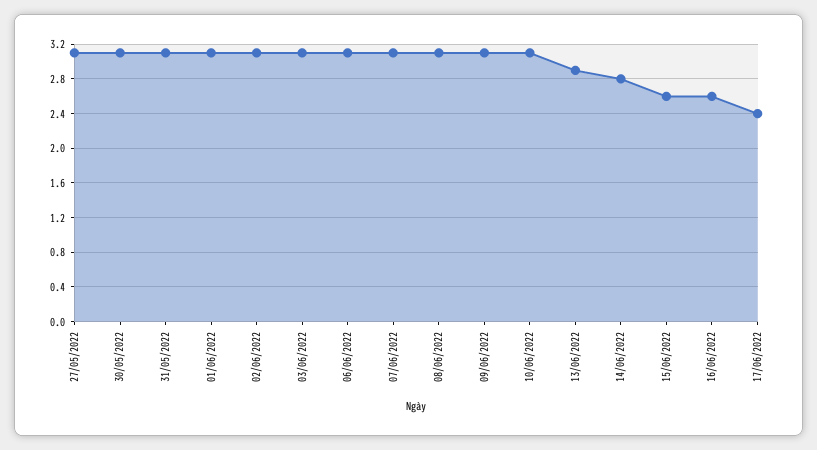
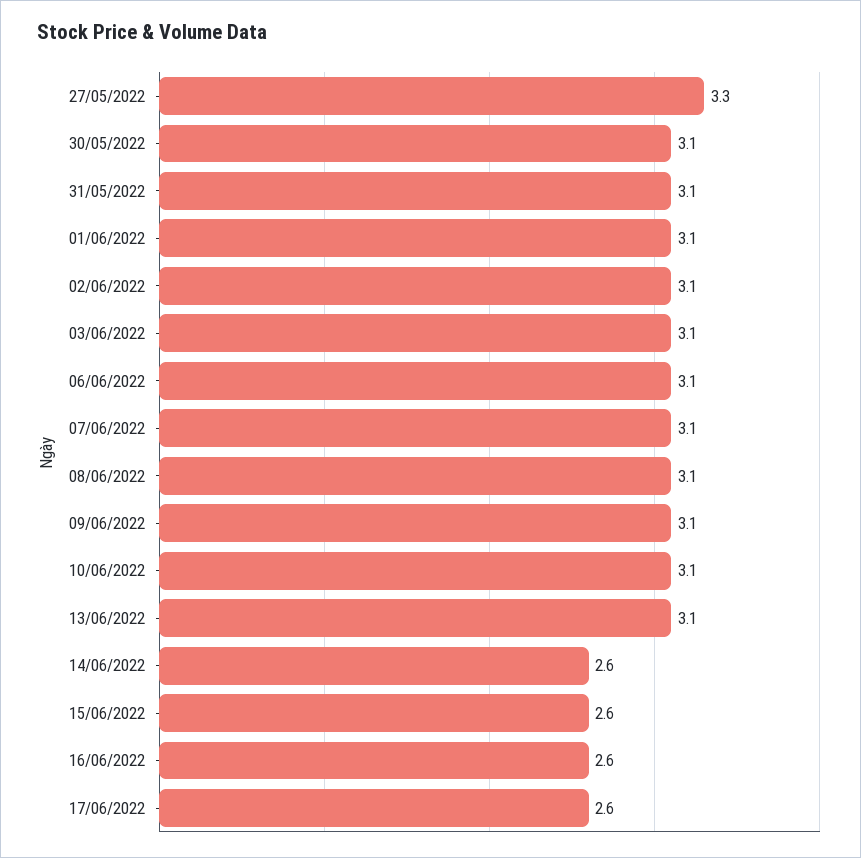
  {
-   "27/05/2022": 3.1,
+   "27/05/2022": 3.3,
    "30/05/2022": 3.1,
    "31/05/2022": 3.1,
    "01/06/2022": 3.1,
    "02/06/2022": 3.1,
    "03/06/2022": 3.1,
    "06/06/2022": 3.1,
    "07/06/2022": 3.1,
    "08/06/2022": 3.1,
    "09/06/2022": 3.1,
    "10/06/2022": 3.1,
-   "13/06/2022": 2.9,
+   "13/06/2022": 3.1,
-   "14/06/2022": 2.8,
+   "14/06/2022": 2.6,
    "15/06/2022": 2.6,
    "16/06/2022": 2.6,
-   "17/06/2022": 2.4
+   "17/06/2022": 2.6
  }

